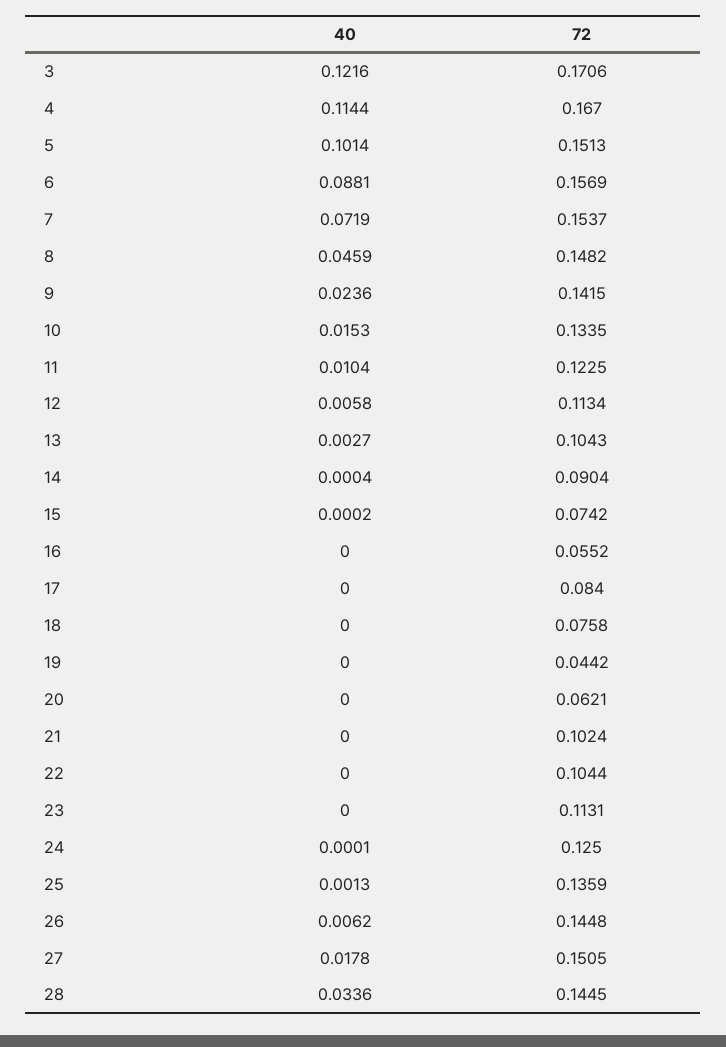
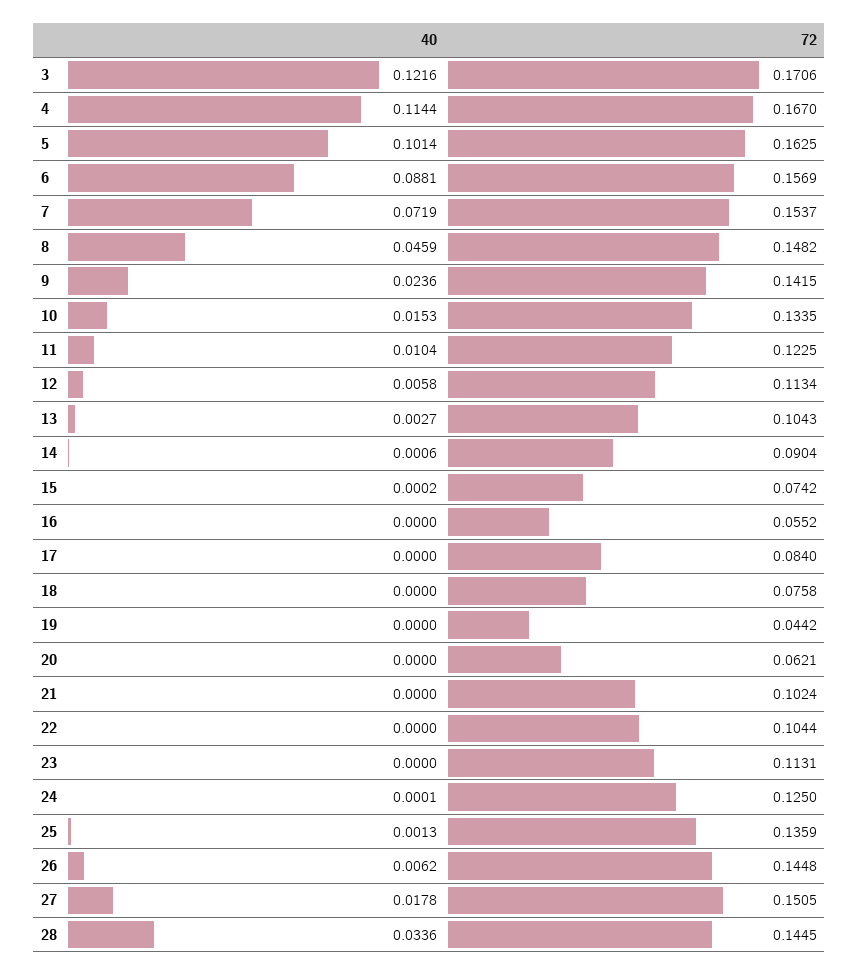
  {
    "40": {
      "3": 0.1216,
      "4": 0.1144,
      "5": 0.1014,
      "6": 0.0881,
      "7": 0.0719,
      "8": 0.0459,
      "9": 0.0236,
      "10": 0.0153,
      "11": 0.0104,
      "12": 0.0058,
      "13": 0.0027,
-     "14": 0.0004,
+     "14": 0.0006,
      "15": 0.0002,
      "16": 0,
      "17": 0,
      "18": 0,
      "19": 0,
      "20": 0,
      "21": 0,
      "22": 0,
      "23": 0,
      "24": 0.0001,
      "25": 0.0013,
      "26": 0.0062,
      "27": 0.0178,
      "28": 0.0336
    },
    "72": {
      "3": 0.1706,
      "4": 0.167,
-     "5": 0.1513,
+     "5": 0.1625,
      "6": 0.1569,
      "7": 0.1537,
      "8": 0.1482,
      "9": 0.1415,
      "10": 0.1335,
      "11": 0.1225,
      "12": 0.1134,
      "13": 0.1043,
      "14": 0.0904,
      "15": 0.0742,
      "16": 0.0552,
      "17": 0.084,
      "18": 0.0758,
      "19": 0.0442,
      "20": 0.0621,
      "21": 0.1024,
      "22": 0.1044,
      "23": 0.1131,
      "24": 0.125,
      "25": 0.1359,
      "26": 0.1448,
      "27": 0.1505,
      "28": 0.1445
    }
  }

